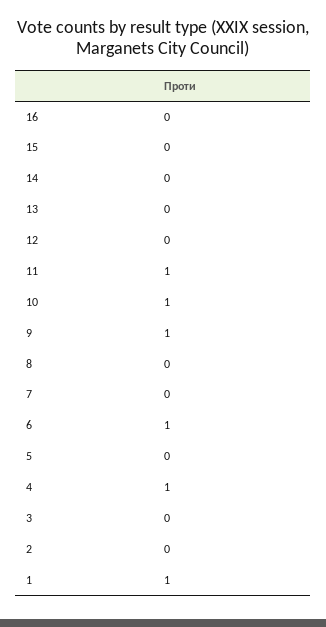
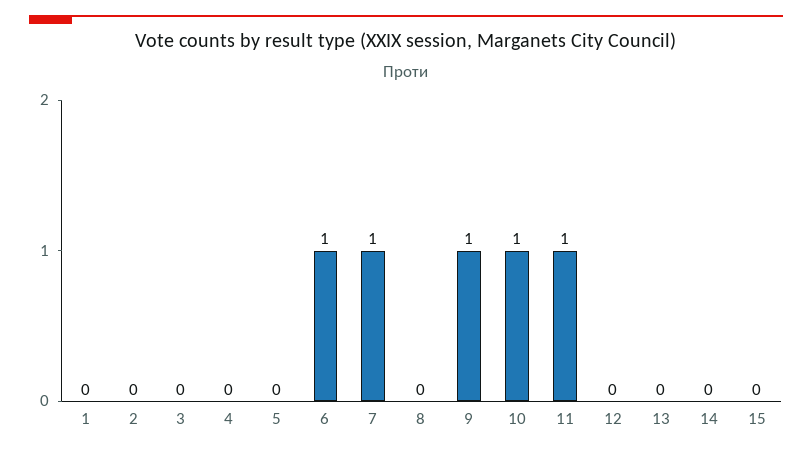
  {
-   "16": 0,
    "15": 0,
    "14": 0,
    "13": 0,
    "12": 0,
    "11": 1,
    "10": 1,
    "9": 1,
    "8": 0,
-   "7": 0,
+   "7": 1,
    "6": 1,
    "5": 0,
-   "4": 1,
+   "4": 0,
    "3": 0,
    "2": 0,
-   "1": 1
+   "1": 0
  }

